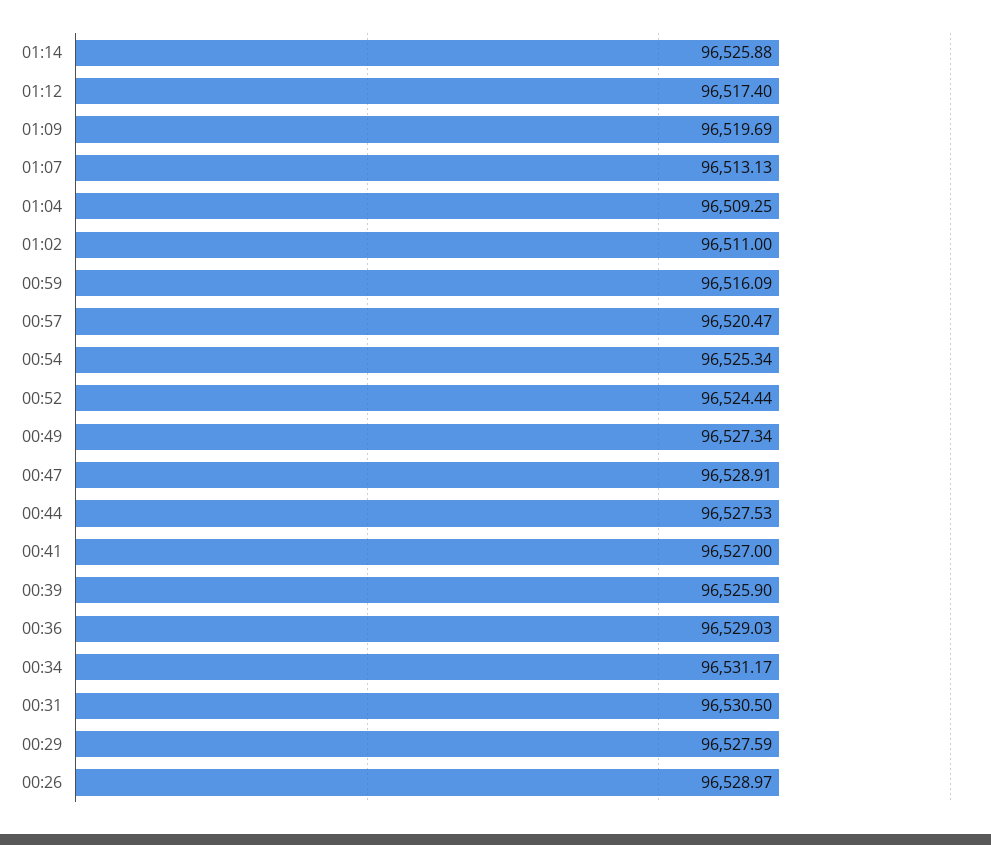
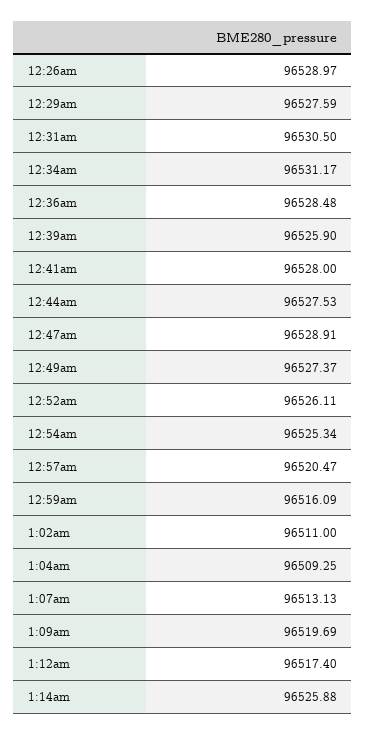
  {
    "01:14": 96525.88,
    "01:12": 96517.4,
    "01:09": 96519.69,
    "01:07": 96513.13,
    "01:04": 96509.25,
    "01:02": 96511,
    "00:59": 96516.09,
    "00:57": 96520.47,
    "00:54": 96525.34,
-   "00:52": 96524.44,
+   "00:52": 96526.11,
-   "00:49": 96527.34,
+   "00:49": 96527.37,
    "00:47": 96528.91,
    "00:44": 96527.53,
-   "00:41": 96527,
+   "00:41": 96528,
    "00:39": 96525.9,
-   "00:36": 96529.03,
+   "00:36": 96528.48,
    "00:34": 96531.17,
    "00:31": 96530.5,
    "00:29": 96527.59,
    "00:26": 96528.97
  }

